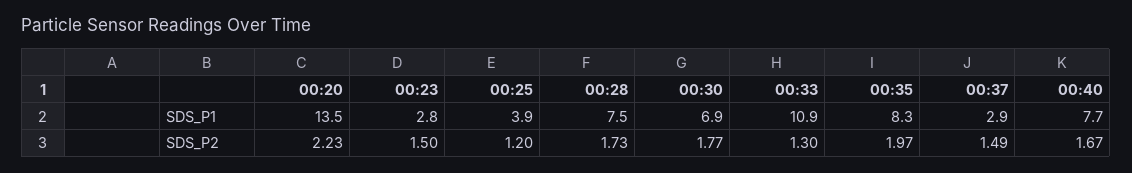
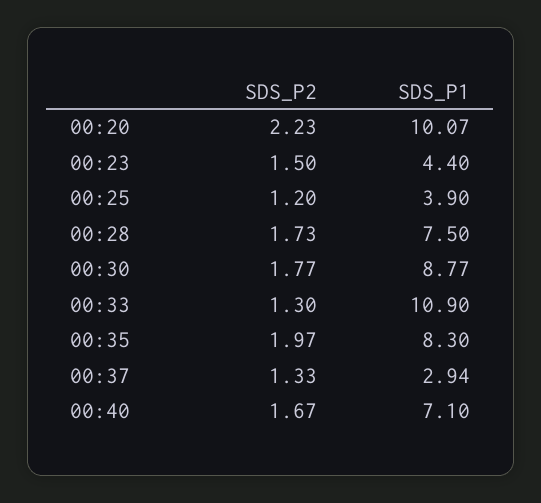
  {
    "00:20": {
-     "SDS_P1": 13.5,
+     "SDS_P1": 10.07,
      "SDS_P2": 2.23
    },
    "00:23": {
-     "SDS_P1": 2.8,
+     "SDS_P1": 4.4,
      "SDS_P2": 1.5
    },
    "00:25": {
      "SDS_P1": 3.9,
      "SDS_P2": 1.2
    },
    "00:28": {
      "SDS_P1": 7.5,
      "SDS_P2": 1.73
    },
    "00:30": {
-     "SDS_P1": 6.9,
+     "SDS_P1": 8.77,
      "SDS_P2": 1.77
    },
    "00:33": {
      "SDS_P1": 10.9,
      "SDS_P2": 1.3
    },
    "00:35": {
      "SDS_P1": 8.3,
      "SDS_P2": 1.97
    },
    "00:37": {
      "SDS_P1": 2.94,
-     "SDS_P2": 1.49
+     "SDS_P2": 1.33
    },
    "00:40": {
-     "SDS_P1": 7.7,
+     "SDS_P1": 7.1,
      "SDS_P2": 1.67
    }
  }

